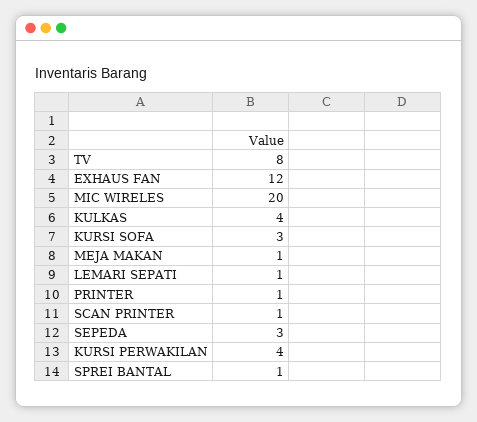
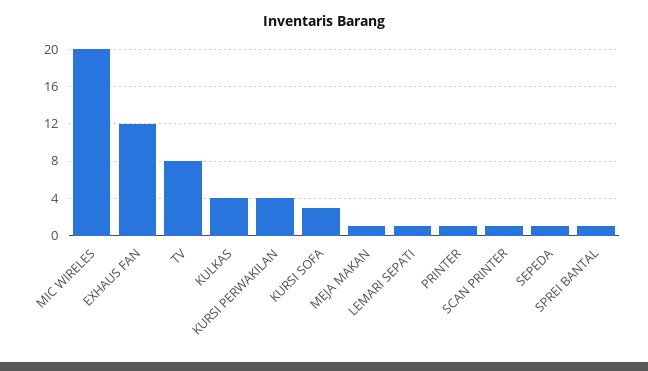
  {
    "TV": 8,
    "EXHAUS FAN": 12,
    "MIC WIRELES": 20,
    "KULKAS": 4,
    "KURSI SOFA": 3,
    "MEJA MAKAN": 1,
    "LEMARI SEPATI": 1,
    "PRINTER": 1,
    "SCAN PRINTER": 1,
-   "SEPEDA": 3,
+   "SEPEDA": 1,
    "KURSI PERWAKILAN": 4,
    "SPREI BANTAL": 1
  }

